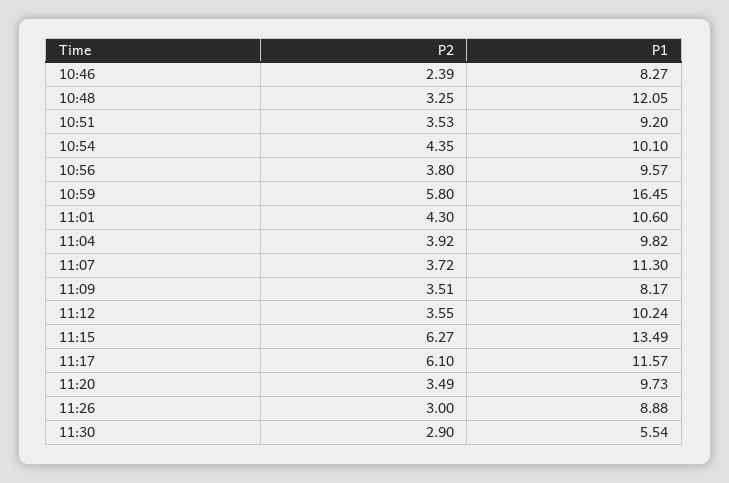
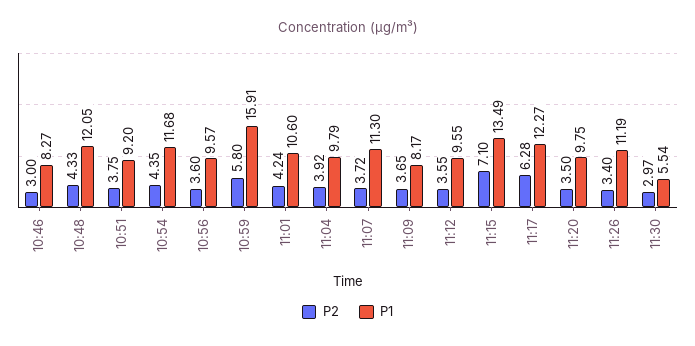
  {
    "P2": {
-     "10:46": 2.39,
+     "10:46": 3,
-     "10:48": 3.25,
+     "10:48": 4.33,
-     "10:51": 3.53,
+     "10:51": 3.75,
      "10:54": 4.35,
-     "10:56": 3.8,
+     "10:56": 3.6,
      "10:59": 5.8,
-     "11:01": 4.3,
+     "11:01": 4.24,
      "11:04": 3.92,
      "11:07": 3.72,
-     "11:09": 3.51,
+     "11:09": 3.65,
      "11:12": 3.55,
-     "11:15": 6.27,
+     "11:15": 7.1,
-     "11:17": 6.1,
+     "11:17": 6.28,
-     "11:20": 3.49,
+     "11:20": 3.5,
-     "11:26": 3,
+     "11:26": 3.4,
-     "11:30": 2.9
+     "11:30": 2.97
    },
    "P1": {
      "10:46": 8.27,
      "10:48": 12.05,
      "10:51": 9.2,
-     "10:54": 10.1,
+     "10:54": 11.68,
      "10:56": 9.57,
-     "10:59": 16.45,
+     "10:59": 15.91,
      "11:01": 10.6,
-     "11:04": 9.82,
+     "11:04": 9.79,
      "11:07": 11.3,
      "11:09": 8.17,
-     "11:12": 10.24,
+     "11:12": 9.55,
      "11:15": 13.49,
-     "11:17": 11.57,
+     "11:17": 12.27,
-     "11:20": 9.73,
+     "11:20": 9.75,
-     "11:26": 8.88,
+     "11:26": 11.19,
      "11:30": 5.54
    }
  }

